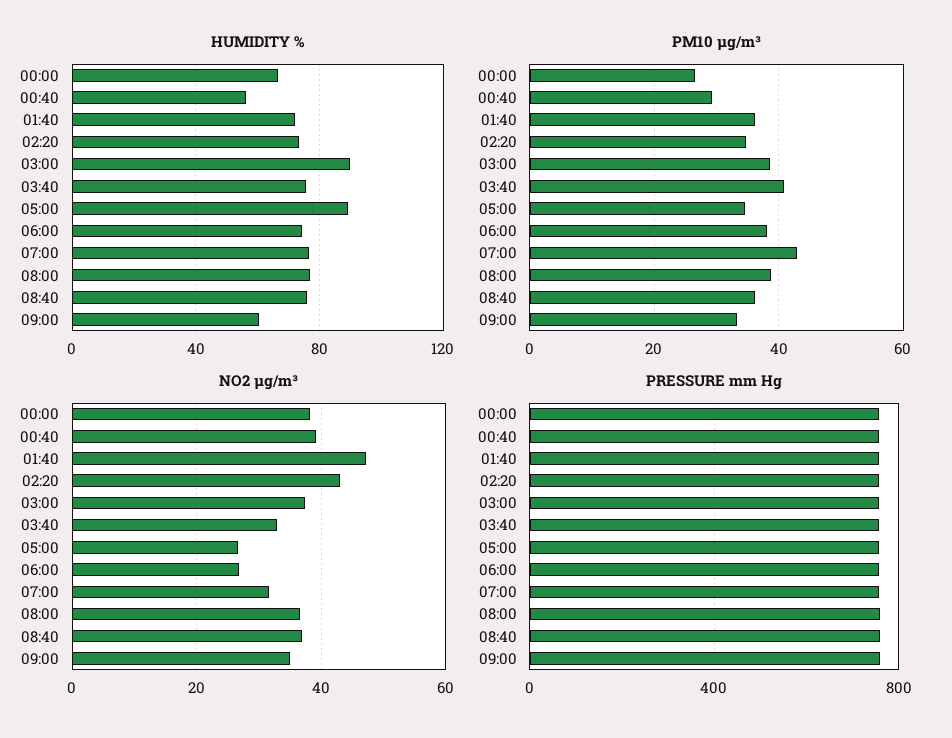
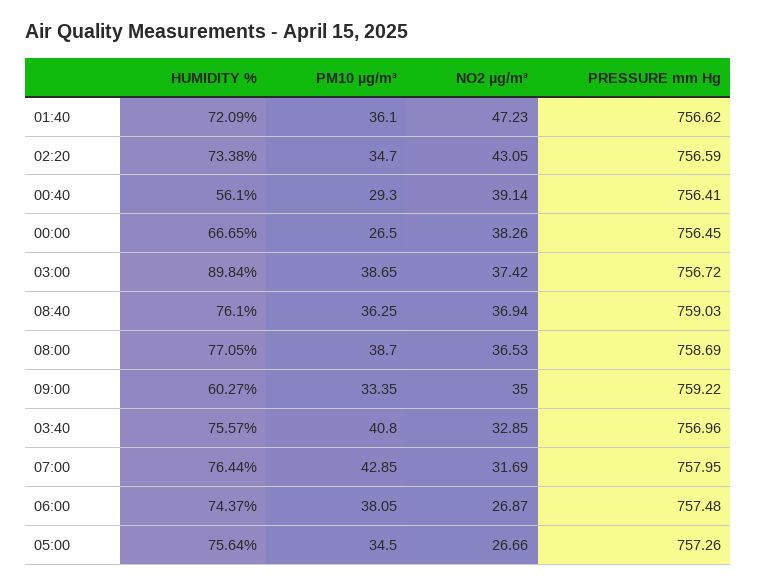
  {
    "HUMIDITY %": {
      "00:00": 66.65,
      "00:40": 56.1,
      "01:40": 72.09,
      "02:20": 73.38,
      "03:00": 89.84,
      "03:40": 75.57,
-     "05:00": 90,
+     "05:00": 75.64,
      "06:00": 74.37,
      "07:00": 76.44,
      "08:00": 77.05,
      "08:40": 76.1,
      "09:00": 60.27
    },
    "PM10 µg/m³": {
      "00:00": 26.5,
      "00:40": 29.3,
      "01:40": 36.1,
      "02:20": 34.7,
      "03:00": 38.65,
      "03:40": 40.8,
      "05:00": 34.5,
      "06:00": 38.05,
      "07:00": 42.85,
      "08:00": 38.7,
      "08:40": 36.25,
      "09:00": 33.35
    },
    "NO2 µg/m³": {
      "00:00": 38.26,
      "00:40": 39.14,
      "01:40": 47.23,
      "02:20": 43.05,
      "03:00": 37.42,
      "03:40": 32.85,
      "05:00": 26.66,
      "06:00": 26.87,
      "07:00": 31.69,
      "08:00": 36.53,
      "08:40": 36.94,
      "09:00": 35
    },
    "PRESSURE mm Hg": {
      "00:00": 756.45,
      "00:40": 756.41,
      "01:40": 756.62,
      "02:20": 756.59,
      "03:00": 756.72,
      "03:40": 756.96,
      "05:00": 757.26,
      "06:00": 757.48,
      "07:00": 757.95,
      "08:00": 758.69,
      "08:40": 759.03,
      "09:00": 759.22
    }
  }

